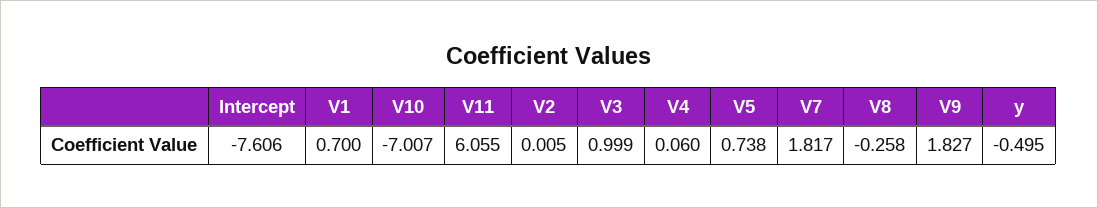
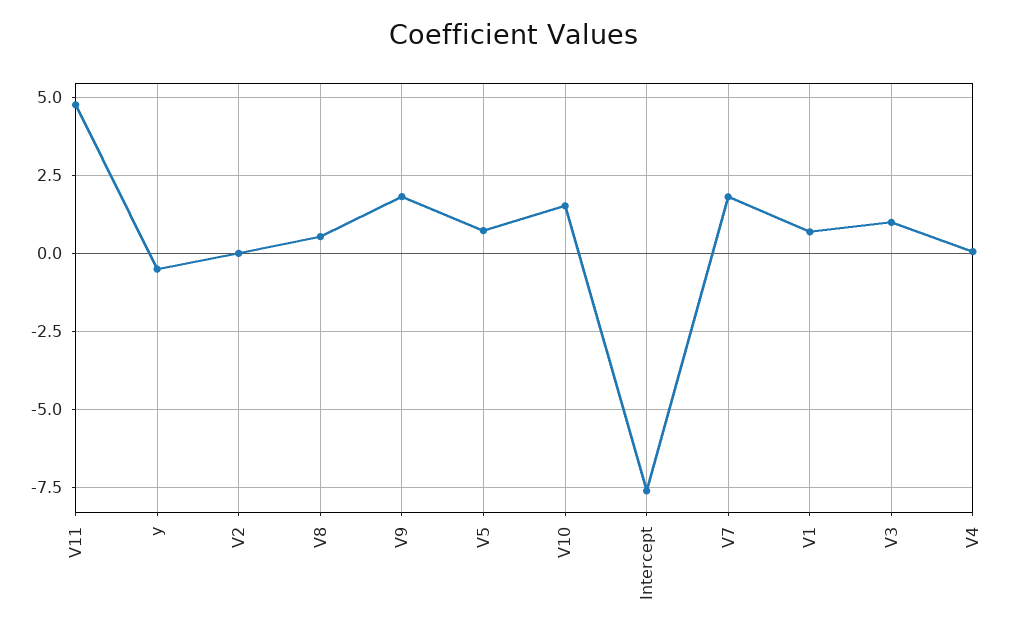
  {
    "Intercept": -7.606,
    "V1": 0.7,
-   "V10": -7.007,
+   "V10": 1.5,
-   "V11": 6.055,
+   "V11": 4.75,
    "V2": 0.005,
    "V3": 0.999,
    "V4": 0.06,
    "V5": 0.738,
    "V7": 1.817,
-   "V8": -0.258,
+   "V8": 0.5,
    "V9": 1.827,
    "y": -0.495
  }

